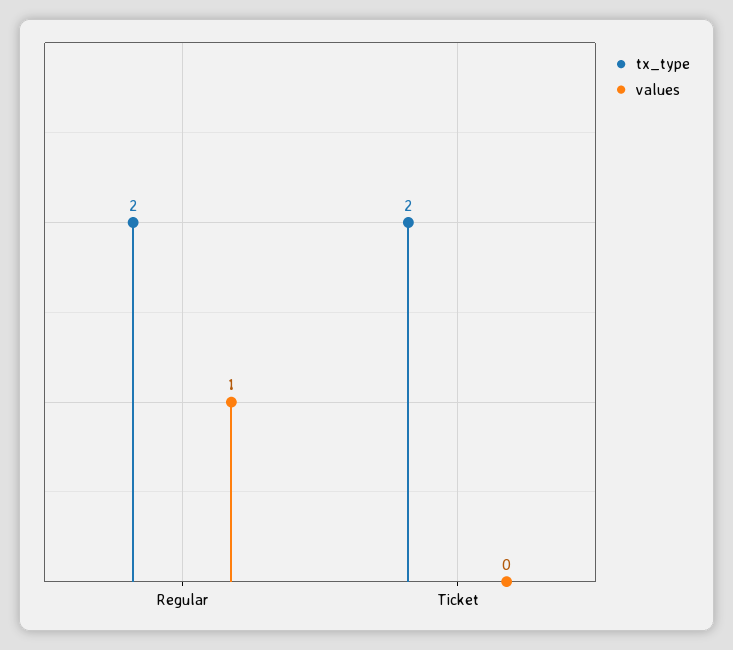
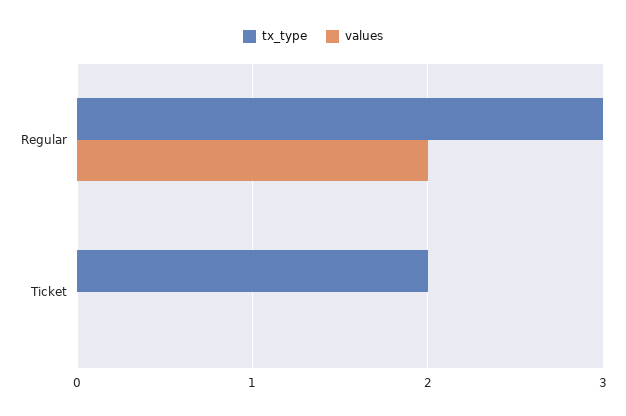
  {
    "tx_type": {
-     "Regular": 2,
+     "Regular": 3,
      "Ticket": 2
    },
    "values": {
-     "Regular": 1,
+     "Regular": 2,
      "Ticket": 0
    }
  }

